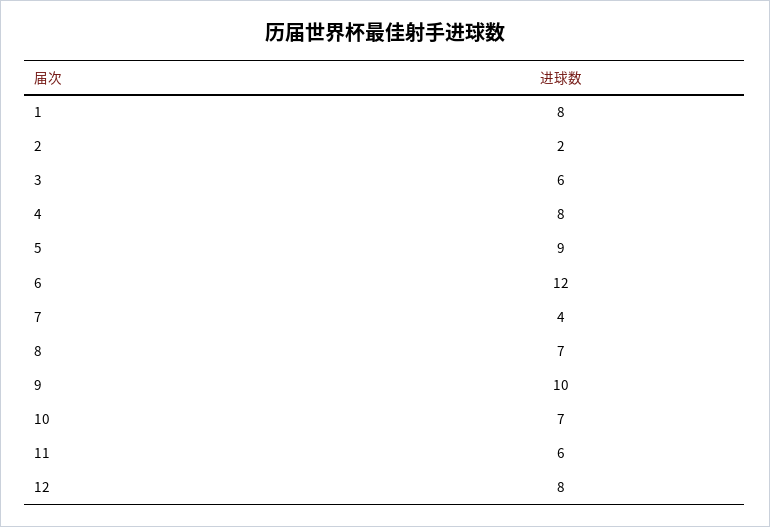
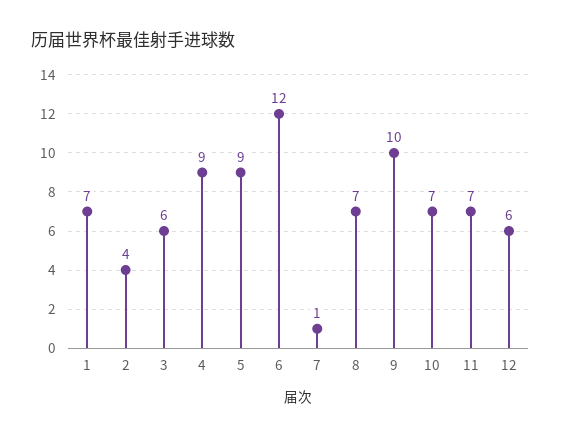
  {
-   "1": 8,
+   "1": 7,
-   "2": 2,
+   "2": 4,
    "3": 6,
-   "4": 8,
+   "4": 9,
    "5": 9,
    "6": 12,
-   "7": 4,
+   "7": 1,
    "8": 7,
    "9": 10,
    "10": 7,
-   "11": 6,
+   "11": 7,
-   "12": 8
+   "12": 6
  }

